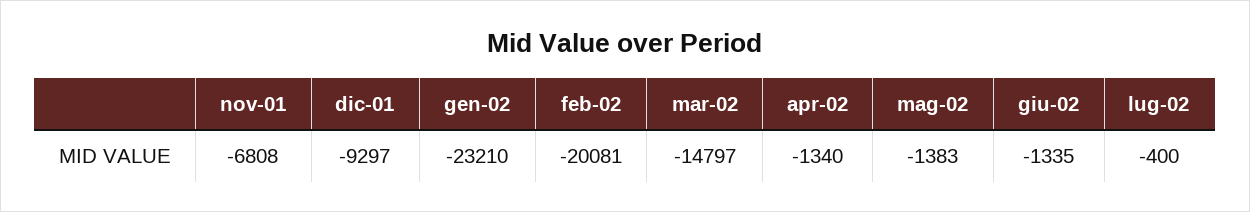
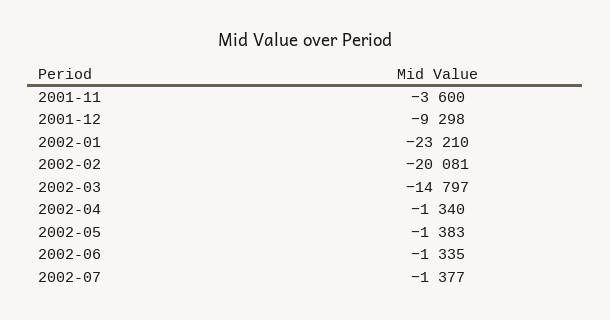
  {
-   "nov-01": -6808,
+   "nov-01": -3600,
-   "dic-01": -9297,
+   "dic-01": -9298,
    "gen-02": -23210,
    "feb-02": -20081,
    "mar-02": -14797,
    "apr-02": -1340,
    "mag-02": -1383,
    "giu-02": -1335,
-   "lug-02": -400
+   "lug-02": -1377
  }

